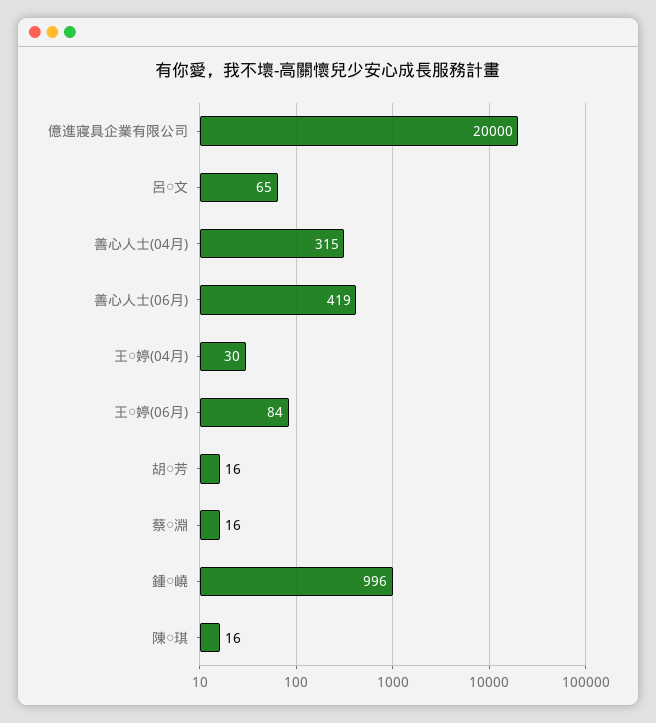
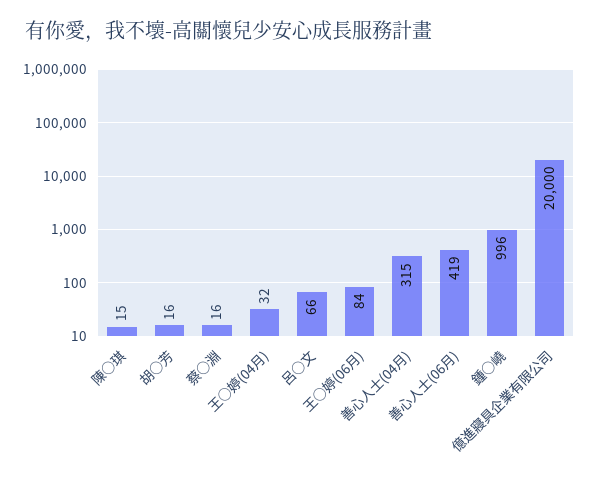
  {
    "億進寢具企業有限公司": 20000,
-   "呂○文": 65,
+   "呂○文": 66,
    "善心人士(04月)": 315,
    "善心人士(06月)": 419,
-   "王○婷(04月)": 30,
+   "王○婷(04月)": 32,
    "王○婷(06月)": 84,
    "胡○芳": 16,
    "蔡○淵": 16,
    "鍾○嶢": 996,
-   "陳○琪": 16
+   "陳○琪": 15
  }

